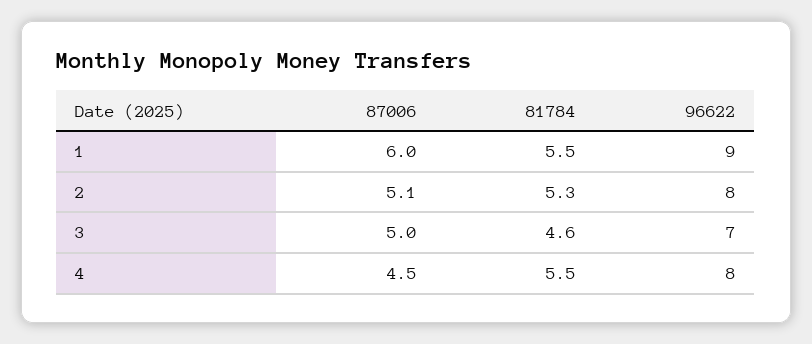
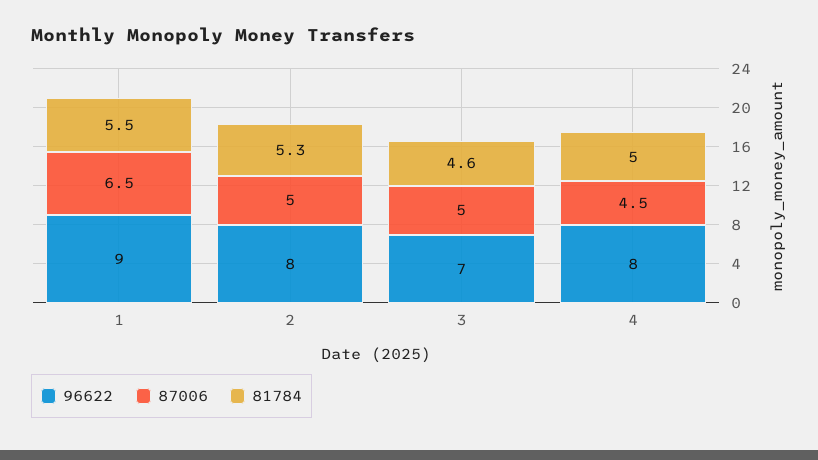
  {
    "87006": {
-     "1": 6,
+     "1": 6.5,
-     "2": 5.1,
+     "2": 5,
      "3": 5,
      "4": 4.5
    },
    "81784": {
      "1": 5.5,
      "2": 5.3,
      "3": 4.6,
-     "4": 5.5
+     "4": 5
    },
    "96622": {
      "1": 9,
      "2": 8,
      "3": 7,
      "4": 8
    }
  }

